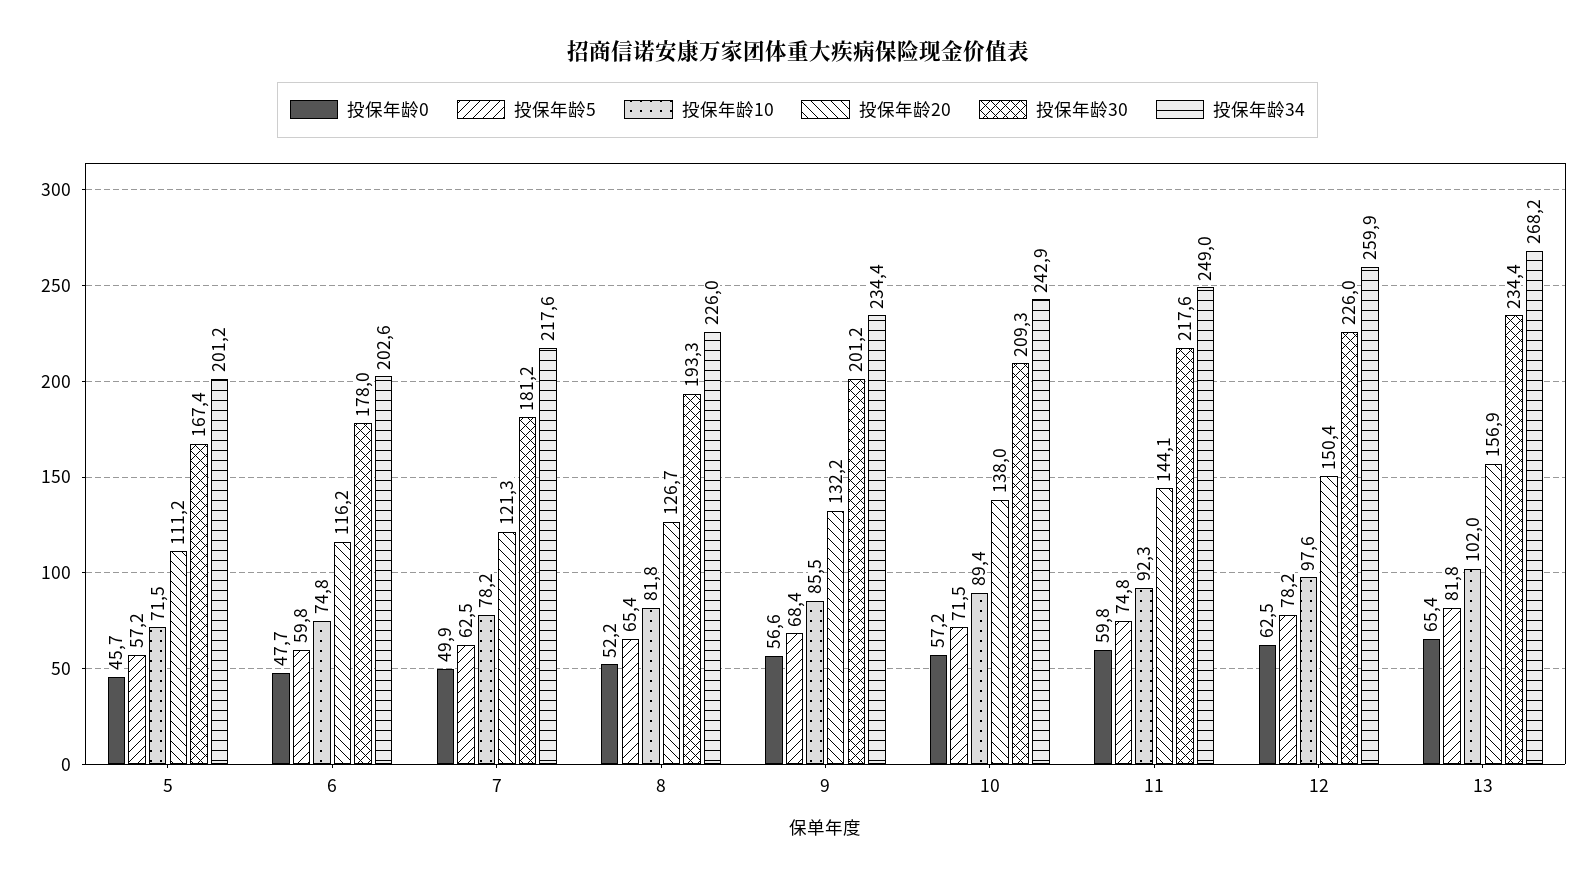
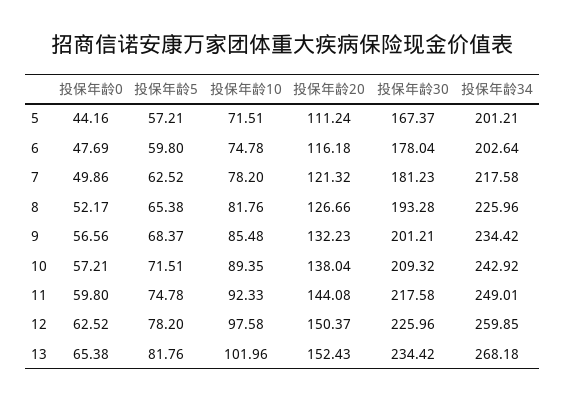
  {
    "投保年龄0": {
-     "5": 45.7,
+     "5": 44.16,
      "6": 47.69,
      "7": 49.86,
      "8": 52.17,
      "9": 56.56,
      "10": 57.21,
      "11": 59.8,
      "12": 62.52,
      "13": 65.38
    },
    "投保年龄5": {
      "5": 57.21,
      "6": 59.8,
      "7": 62.52,
      "8": 65.38,
      "9": 68.37,
      "10": 71.51,
      "11": 74.78,
      "12": 78.2,
      "13": 81.76
    },
    "投保年龄10": {
      "5": 71.51,
      "6": 74.78,
      "7": 78.2,
      "8": 81.76,
      "9": 85.48,
      "10": 89.35,
      "11": 92.33,
      "12": 97.58,
      "13": 101.96
    },
    "投保年龄20": {
      "5": 111.24,
      "6": 116.18,
      "7": 121.32,
      "8": 126.66,
      "9": 132.23,
      "10": 138.04,
      "11": 144.08,
      "12": 150.37,
-     "13": 156.9
+     "13": 152.43
    },
    "投保年龄30": {
      "5": 167.37,
      "6": 178.04,
      "7": 181.23,
      "8": 193.28,
      "9": 201.21,
      "10": 209.32,
      "11": 217.58,
      "12": 225.96,
      "13": 234.42
    },
    "投保年龄34": {
      "5": 201.21,
      "6": 202.64,
      "7": 217.58,
      "8": 225.96,
      "9": 234.42,
      "10": 242.92,
      "11": 249.01,
      "12": 259.85,
      "13": 268.18
    }
  }

